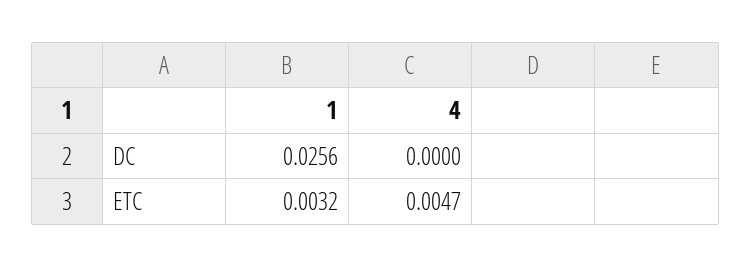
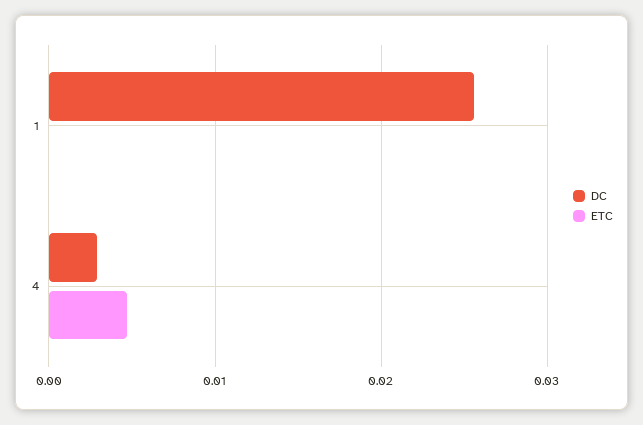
  {
    "DC": {
      "1": 0.0256,
-     "4": 0
+     "4": 0.003
    },
    "ETC": {
-     "1": 0.0032,
+     "1": 0,
      "4": 0.0047
    }
  }

